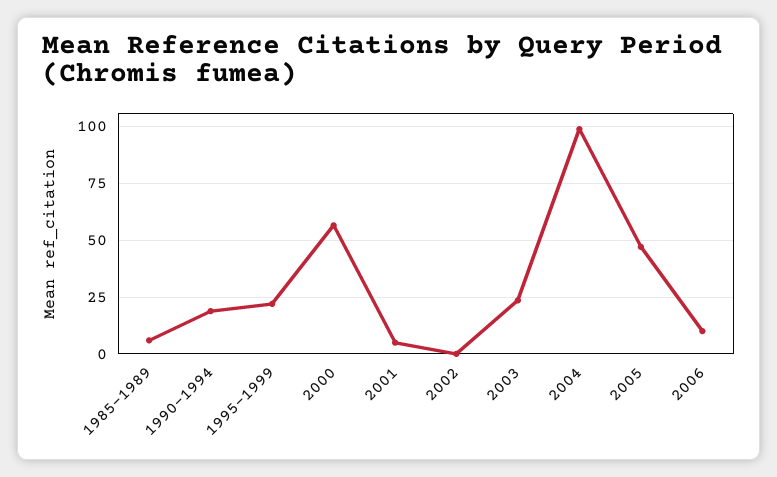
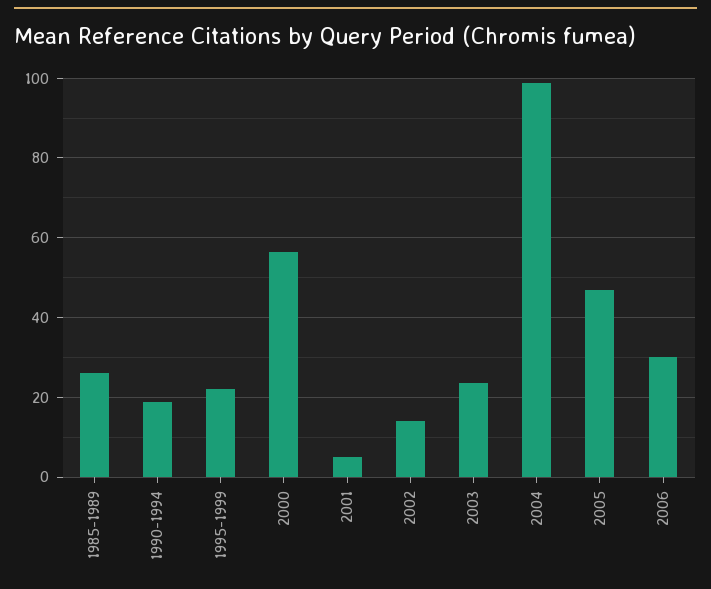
  {
-   "1985-1989": 5,
+   "1985-1989": 26,
    "1990-1994": 18,
    "1995-1999": 22,
    "2000": 56,
    "2001": 6,
-   "2002": 0,
+   "2002": 14,
    "2003": 24,
    "2004": 98,
    "2005": 48,
-   "2006": 10
+   "2006": 30
  }

